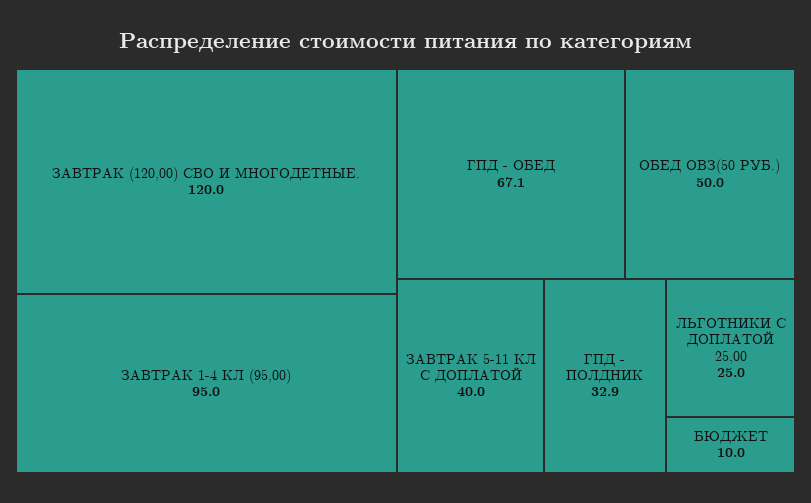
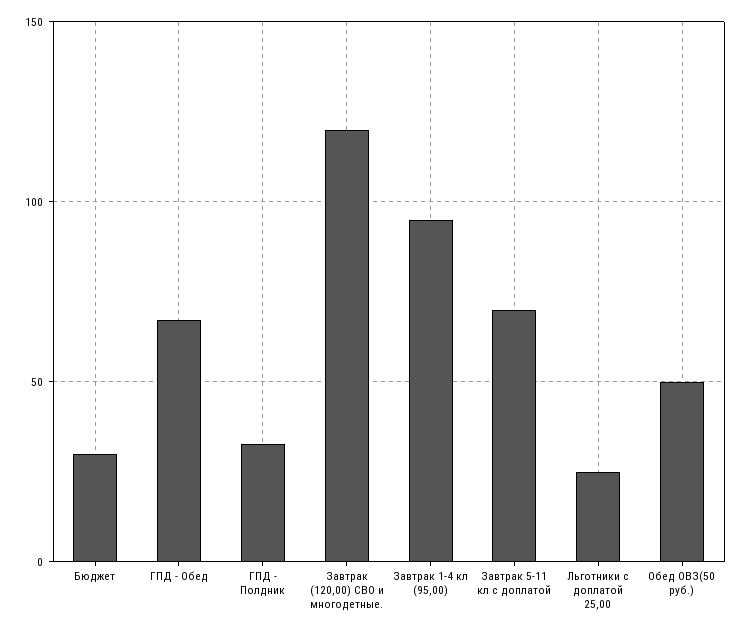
  {
    "ЗАВТРАК (120,00) СВО И МНОГОДЕТНЫЕ.": 120,
    "ЗАВТРАК 1-4 КЛ (95,00)": 95,
    "ГПД - ОБЕД": 67.1,
    "ОБЕД ОВЗ(50 РУБ.)": 50,
-   "ЗАВТРАК 5-11 КЛ С ДОПЛАТОЙ": 40,
+   "ЗАВТРАК 5-11 КЛ С ДОПЛАТОЙ": 70,
    "ГПД - ПОЛДНИК": 32.9,
    "ЛЬГОТНИКИ С ДОПЛАТОЙ 25,00": 25,
-   "БЮДЖЕТ": 10
+   "БЮДЖЕТ": 30
  }

